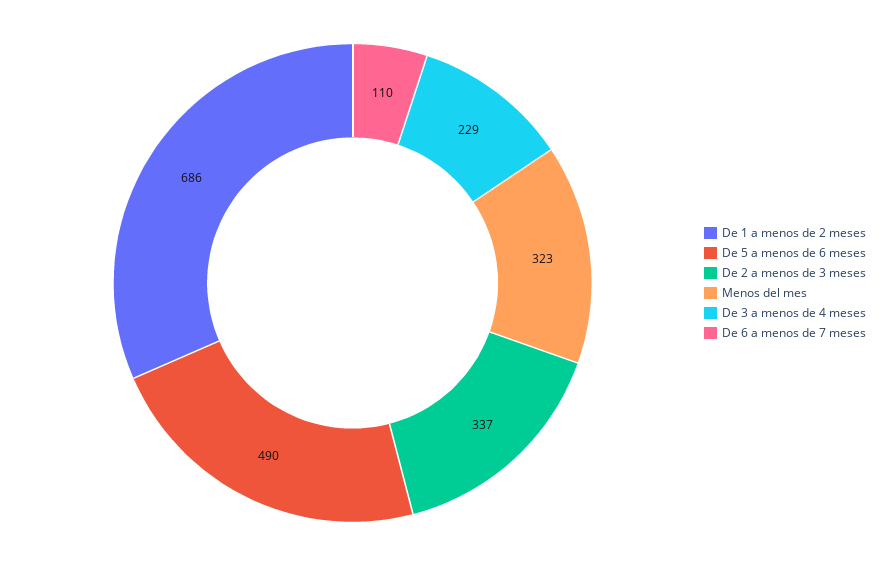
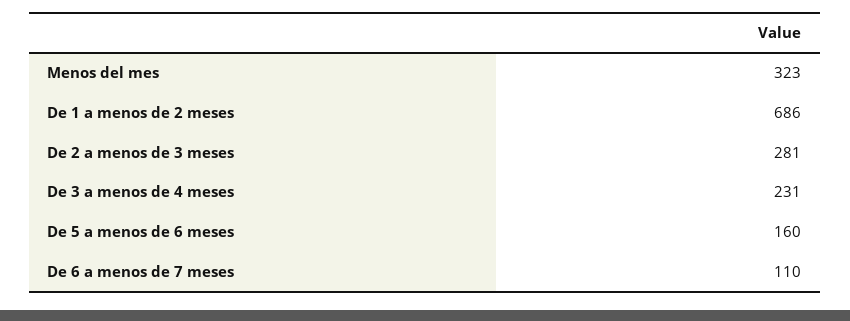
  {
    "De 1 a menos de 2 meses": 686,
-   "De 5 a menos de 6 meses": 490,
+   "De 5 a menos de 6 meses": 160,
-   "De 2 a menos de 3 meses": 337,
+   "De 2 a menos de 3 meses": 281,
    "Menos del mes": 323,
-   "De 3 a menos de 4 meses": 229,
+   "De 3 a menos de 4 meses": 231,
    "De 6 a menos de 7 meses": 110
  }

